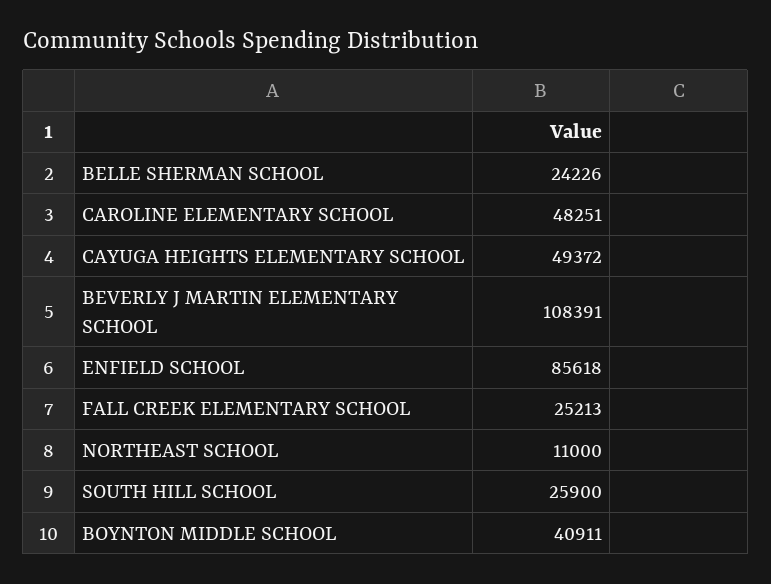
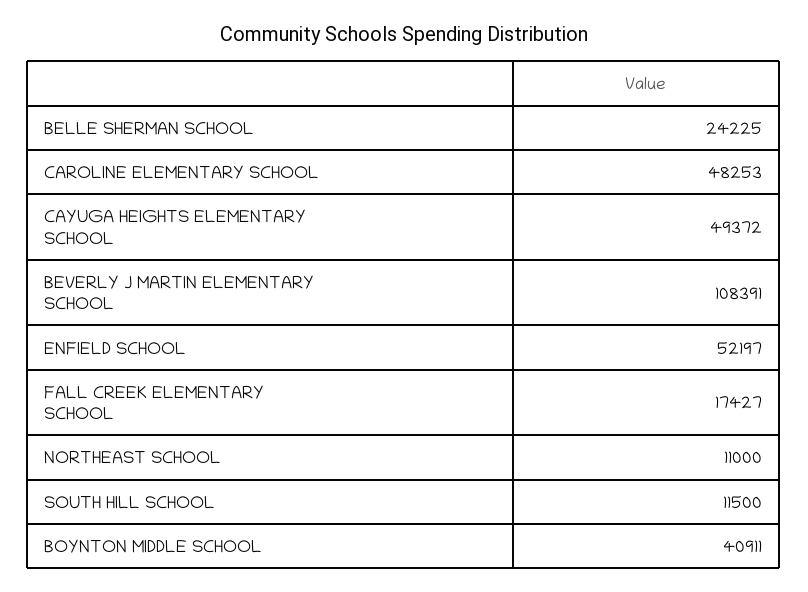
  {
-   "BELLE SHERMAN SCHOOL": 24226,
+   "BELLE SHERMAN SCHOOL": 24225,
-   "CAROLINE ELEMENTARY SCHOOL": 48251,
+   "CAROLINE ELEMENTARY SCHOOL": 48253,
    "CAYUGA HEIGHTS ELEMENTARY SCHOOL": 49372,
    "BEVERLY J MARTIN ELEMENTARY SCHOOL": 108391,
-   "ENFIELD SCHOOL": 85618,
+   "ENFIELD SCHOOL": 52197,
-   "FALL CREEK ELEMENTARY SCHOOL": 25213,
+   "FALL CREEK ELEMENTARY SCHOOL": 17427,
    "NORTHEAST SCHOOL": 11000,
-   "SOUTH HILL SCHOOL": 25900,
+   "SOUTH HILL SCHOOL": 11500,
    "BOYNTON MIDDLE SCHOOL": 40911
  }

